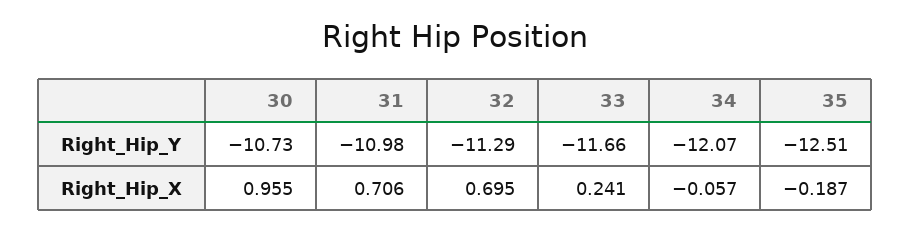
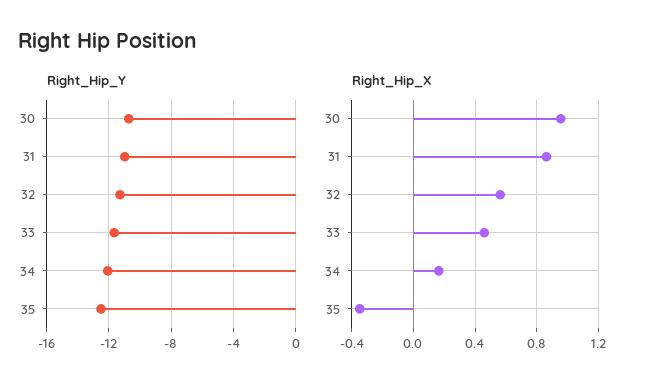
  {
    "Right_Hip_Y": {
      "30": -10.73,
      "31": -10.98,
      "32": -11.29,
      "33": -11.66,
      "34": -12.07,
      "35": -12.51
    },
    "Right_Hip_X": {
      "30": 0.955,
-     "31": 0.706,
+     "31": 0.85,
-     "32": 0.695,
+     "32": 0.55,
-     "33": 0.241,
+     "33": 0.45,
-     "34": -0.057,
+     "34": 0.15,
-     "35": -0.187
+     "35": -0.35
    }
  }

